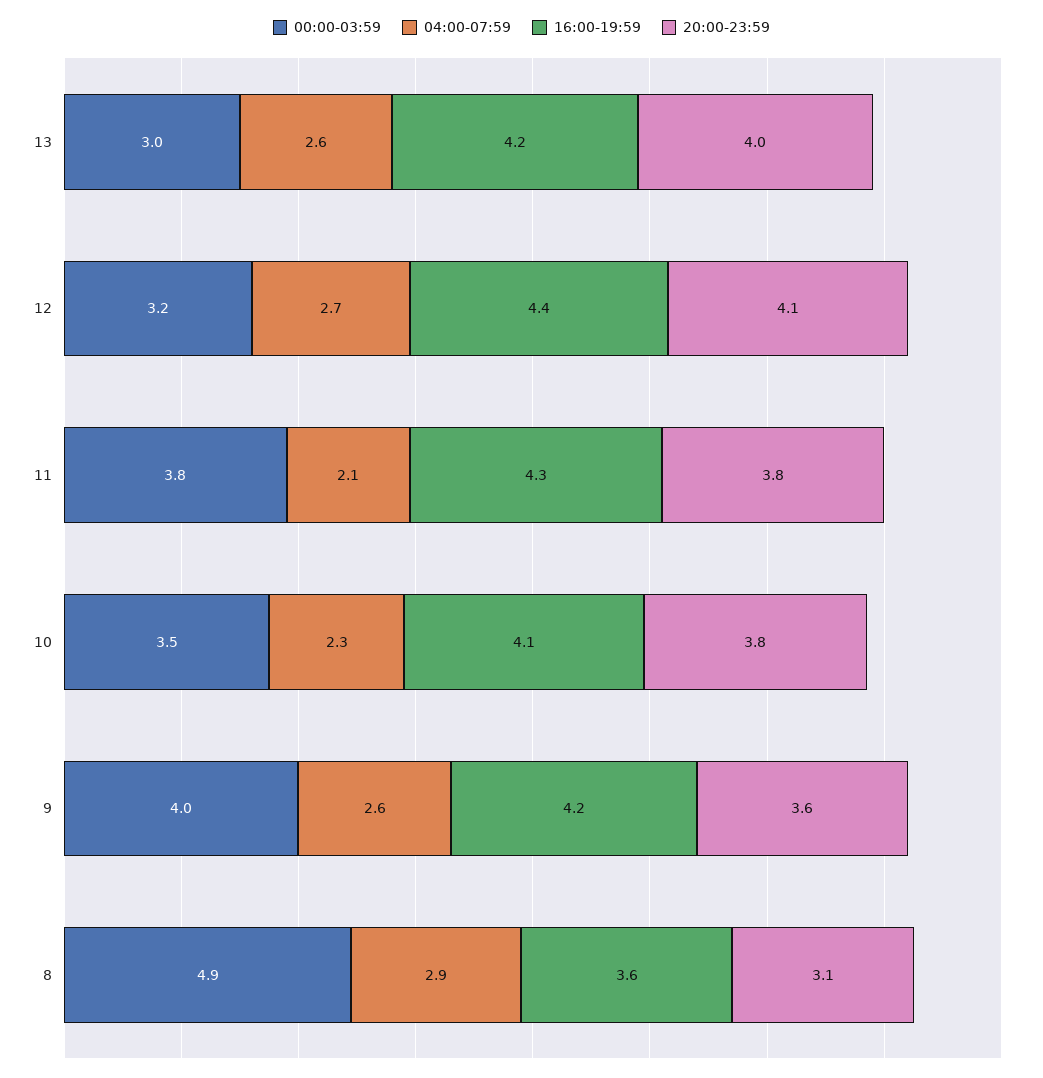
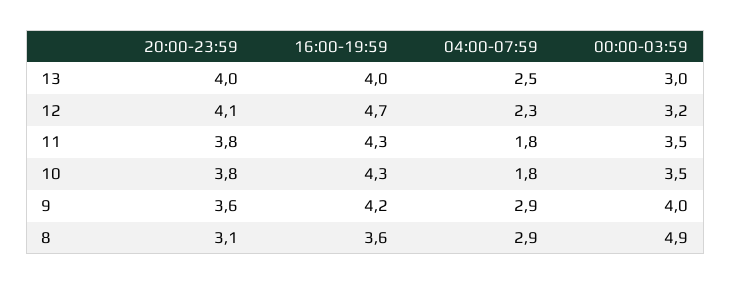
  {
    "00:00-03:59": {
      "13": 3,
      "12": 3.2,
-     "11": 3.8,
+     "11": 3.5,
      "10": 3.5,
      "9": 4,
      "8": 4.9
    },
    "04:00-07:59": {
-     "13": 2.6,
+     "13": 2.5,
-     "12": 2.7,
+     "12": 2.3,
-     "11": 2.1,
+     "11": 1.8,
-     "10": 2.3,
+     "10": 1.8,
-     "9": 2.6,
+     "9": 2.9,
      "8": 2.9
    },
    "16:00-19:59": {
-     "13": 4.2,
+     "13": 4,
-     "12": 4.4,
+     "12": 4.7,
      "11": 4.3,
-     "10": 4.1,
+     "10": 4.3,
      "9": 4.2,
      "8": 3.6
    },
    "20:00-23:59": {
      "13": 4,
      "12": 4.1,
      "11": 3.8,
      "10": 3.8,
      "9": 3.6,
      "8": 3.1
    }
  }

